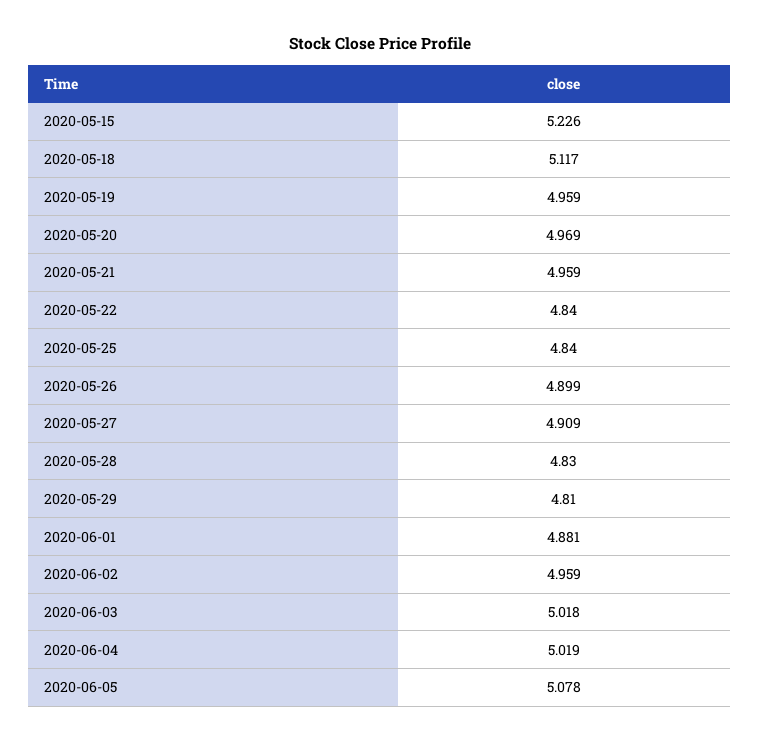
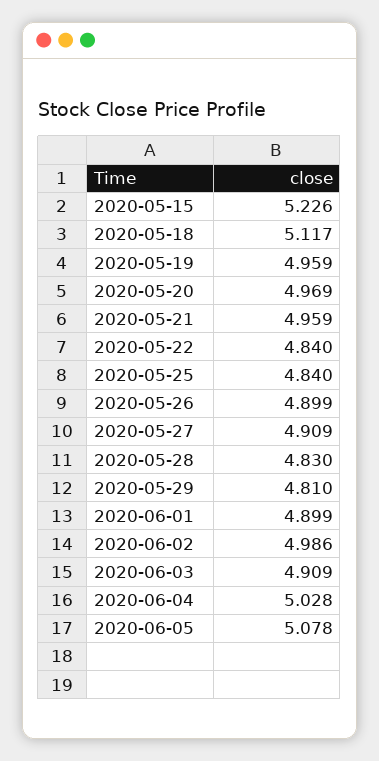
  {
    "2020-05-15": 5.226,
    "2020-05-18": 5.117,
    "2020-05-19": 4.959,
    "2020-05-20": 4.969,
    "2020-05-21": 4.959,
    "2020-05-22": 4.84,
    "2020-05-25": 4.84,
    "2020-05-26": 4.899,
    "2020-05-27": 4.909,
    "2020-05-28": 4.83,
    "2020-05-29": 4.81,
-   "2020-06-01": 4.881,
+   "2020-06-01": 4.899,
-   "2020-06-02": 4.959,
+   "2020-06-02": 4.986,
-   "2020-06-03": 5.018,
+   "2020-06-03": 4.909,
-   "2020-06-04": 5.019,
+   "2020-06-04": 5.028,
    "2020-06-05": 5.078
  }

